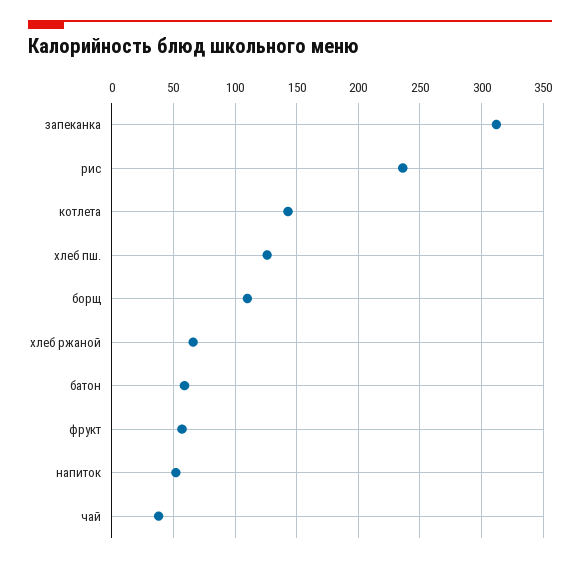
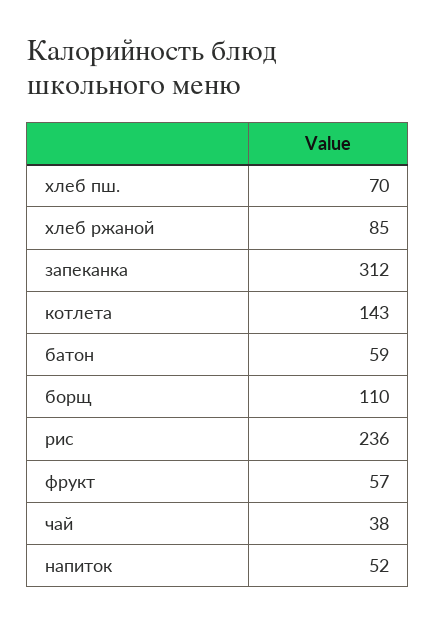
  {
    "запеканка": 312,
    "рис": 236,
    "котлета": 143,
-   "хлеб пш.": 125,
+   "хлеб пш.": 70,
    "борщ": 110,
-   "хлеб ржаной": 65,
+   "хлеб ржаной": 85,
    "батон": 59,
    "фрукт": 57,
    "напиток": 52,
    "чай": 38
  }

